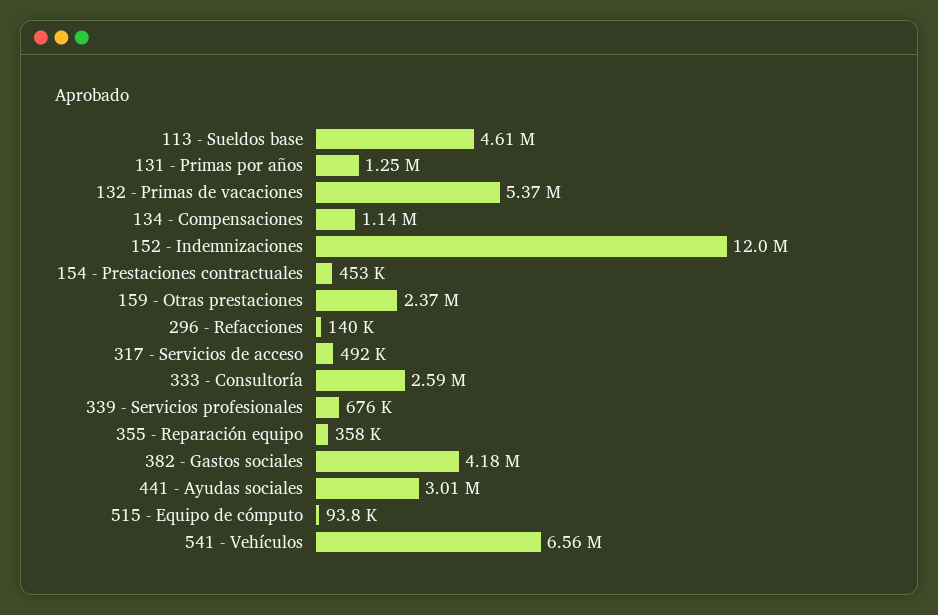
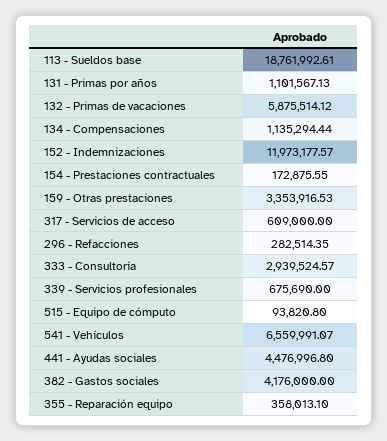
  {
-   "113 - Sueldos base": 4610000,
+   "113 - Sueldos base": 18761992.61,
-   "131 - Primas por años": 1250000,
+   "131 - Primas por años": 1101567.13,
-   "132 - Primas de vacaciones": 5370000,
+   "132 - Primas de vacaciones": 5875514.12,
    "134 - Compensaciones": 1135294.44,
    "152 - Indemnizaciones": 11973177.57,
-   "154 - Prestaciones contractuales": 453000,
+   "154 - Prestaciones contractuales": 172875.55,
-   "159 - Otras prestaciones": 2370000,
+   "159 - Otras prestaciones": 3353916.53,
-   "296 - Refacciones": 140000,
+   "296 - Refacciones": 282514.35,
-   "317 - Servicios de acceso": 492000,
+   "317 - Servicios de acceso": 609000,
-   "333 - Consultoría": 2590000,
+   "333 - Consultoría": 2939524.57,
    "339 - Servicios profesionales": 675690,
    "355 - Reparación equipo": 358013.1,
    "382 - Gastos sociales": 4176000,
-   "441 - Ayudas sociales": 3010000,
+   "441 - Ayudas sociales": 4476996.8,
    "515 - Equipo de cómputo": 93820.8,
    "541 - Vehículos": 6559991.07
  }

